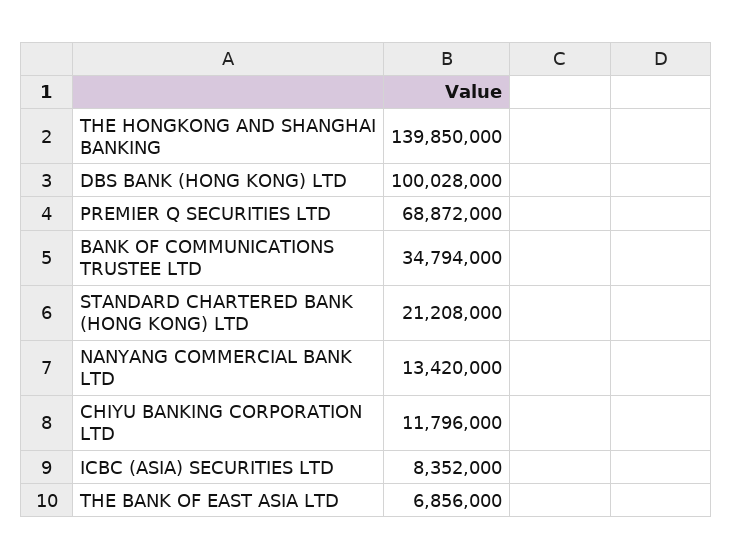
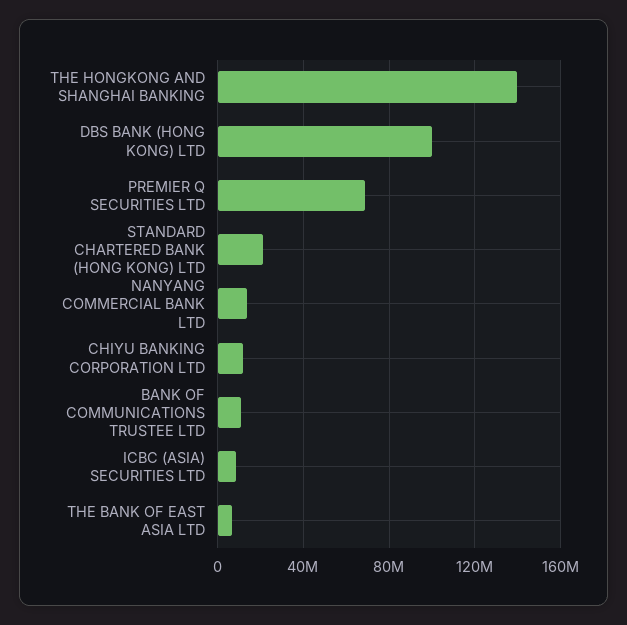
  {
    "THE HONGKONG AND SHANGHAI BANKING": 139850000,
    "DBS BANK (HONG KONG) LTD": 100028000,
    "PREMIER Q SECURITIES LTD": 68872000,
-   "BANK OF COMMUNICATIONS TRUSTEE LTD": 34794000,
+   "BANK OF COMMUNICATIONS TRUSTEE LTD": 10000000,
    "STANDARD CHARTERED BANK (HONG KONG) LTD": 21208000,
    "NANYANG COMMERCIAL BANK LTD": 13420000,
    "CHIYU BANKING CORPORATION LTD": 11796000,
    "ICBC (ASIA) SECURITIES LTD": 8352000,
    "THE BANK OF EAST ASIA LTD": 6856000
  }

